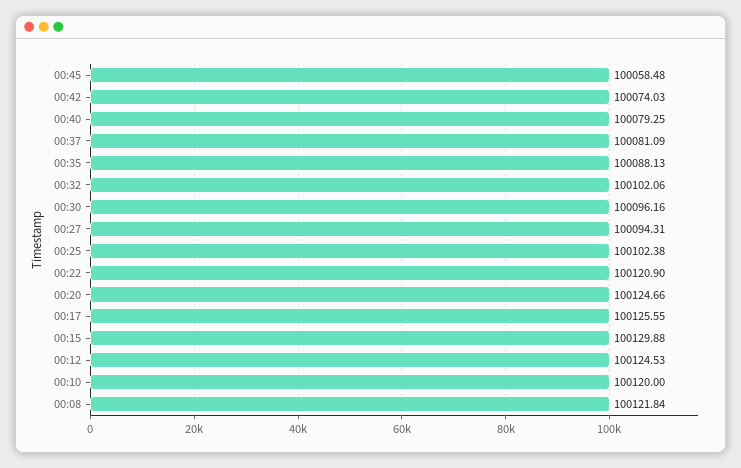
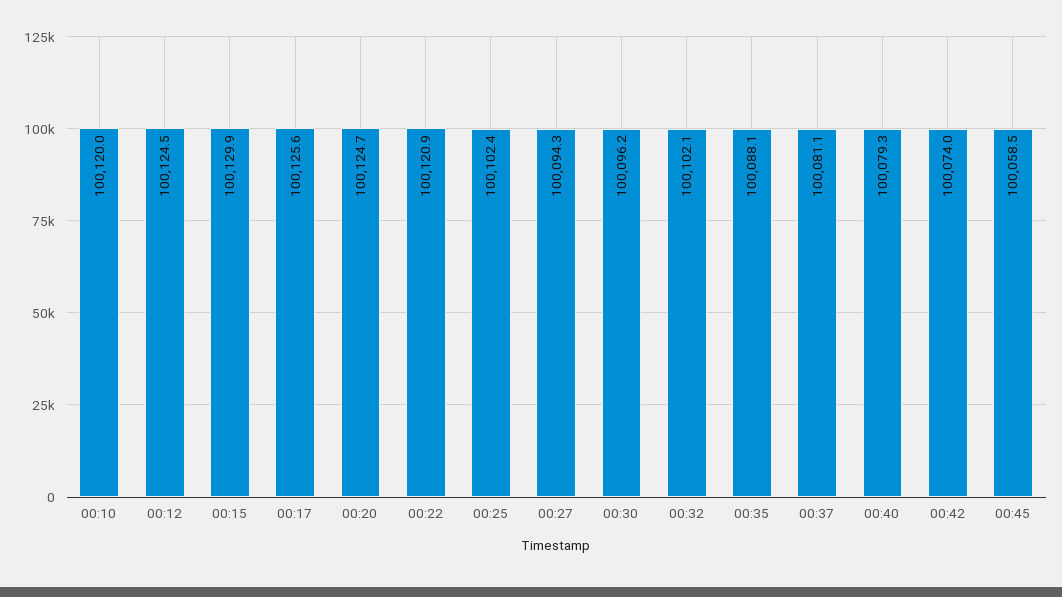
  {
    "00:45": 100058.48,
    "00:42": 100074.03,
    "00:40": 100079.25,
    "00:37": 100081.09,
    "00:35": 100088.13,
    "00:32": 100102.06,
    "00:30": 100096.16,
    "00:27": 100094.31,
    "00:25": 100102.38,
    "00:22": 100120.9,
    "00:20": 100124.66,
    "00:17": 100125.55,
    "00:15": 100129.88,
    "00:12": 100124.53,
-   "00:10": 100120,
+   "00:10": 100120
-   "00:08": 100121.84
  }

